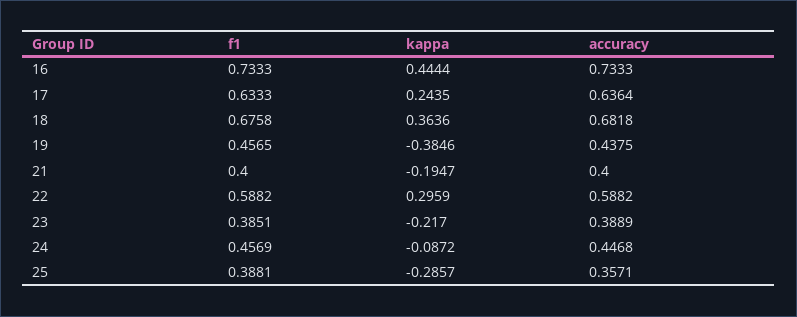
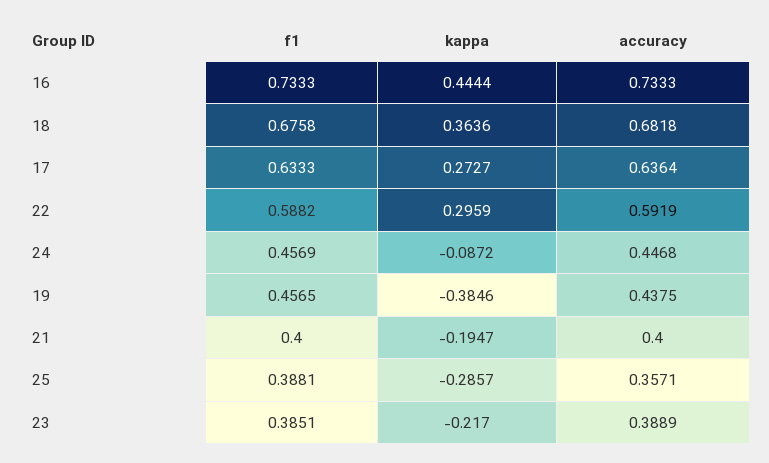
  {
    "f1": {
      "16": 0.7333,
      "17": 0.6333,
      "18": 0.6758,
      "19": 0.4565,
      "21": 0.4,
      "22": 0.5882,
      "23": 0.3851,
      "24": 0.4569,
      "25": 0.3881
    },
    "kappa": {
      "16": 0.4444,
-     "17": 0.2435,
+     "17": 0.2727,
      "18": 0.3636,
      "19": -0.3846,
      "21": -0.1947,
      "22": 0.2959,
      "23": -0.217,
      "24": -0.0872,
      "25": -0.2857
    },
    "accuracy": {
      "16": 0.7333,
      "17": 0.6364,
      "18": 0.6818,
      "19": 0.4375,
      "21": 0.4,
-     "22": 0.5882,
+     "22": 0.5919,
      "23": 0.3889,
      "24": 0.4468,
      "25": 0.3571
    }
  }

